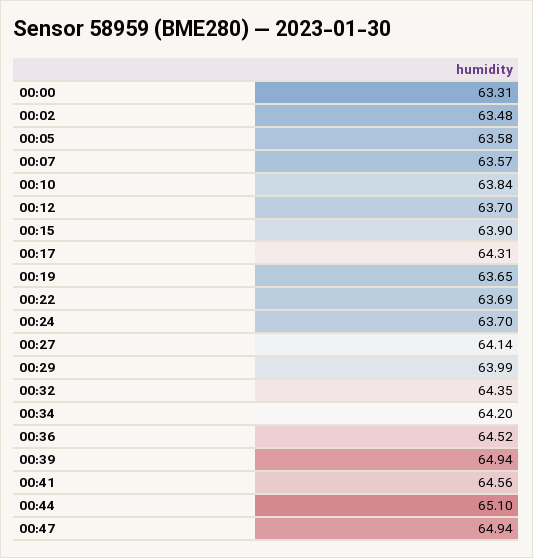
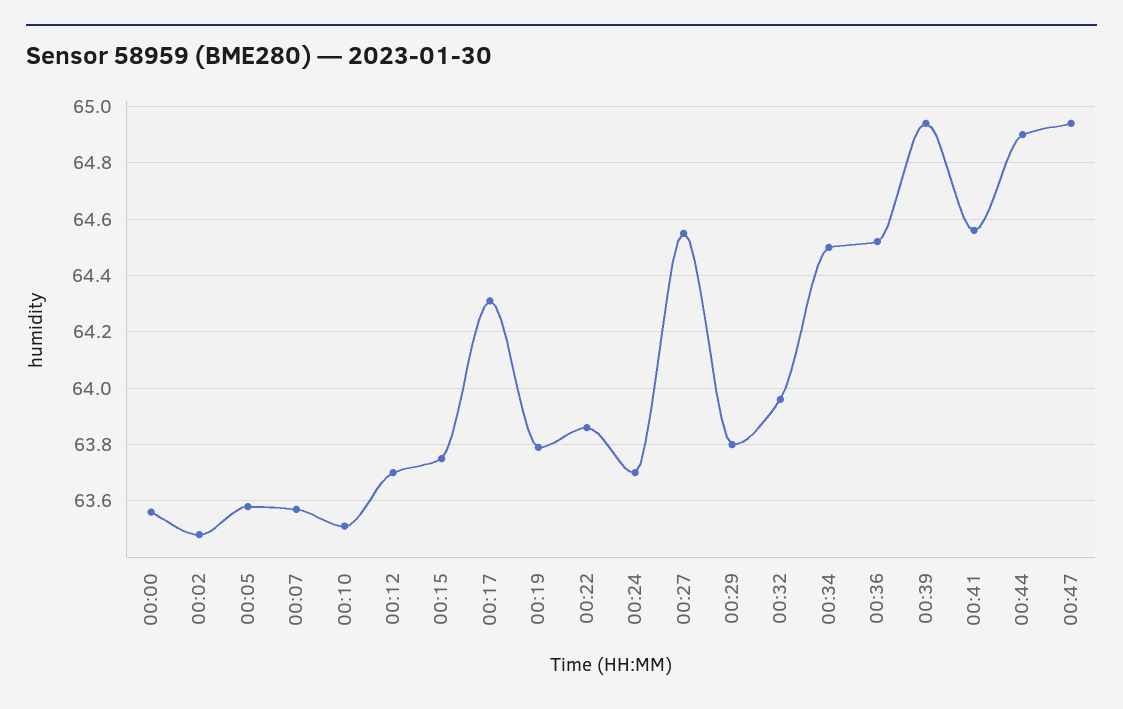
  {
-   "00:00": 63.31,
+   "00:00": 63.55,
    "00:02": 63.48,
    "00:05": 63.58,
    "00:07": 63.57,
-   "00:10": 63.84,
+   "00:10": 63.5,
    "00:12": 63.7,
-   "00:15": 63.9,
+   "00:15": 63.75,
    "00:17": 64.31,
-   "00:19": 63.65,
+   "00:19": 63.8,
-   "00:22": 63.69,
+   "00:22": 63.85,
    "00:24": 63.7,
-   "00:27": 64.14,
+   "00:27": 64.55,
-   "00:29": 63.99,
+   "00:29": 63.8,
-   "00:32": 64.35,
+   "00:32": 63.95,
-   "00:34": 64.2,
+   "00:34": 64.5,
    "00:36": 64.52,
    "00:39": 64.94,
    "00:41": 64.56,
-   "00:44": 65.1,
+   "00:44": 64.9,
    "00:47": 64.94
  }

